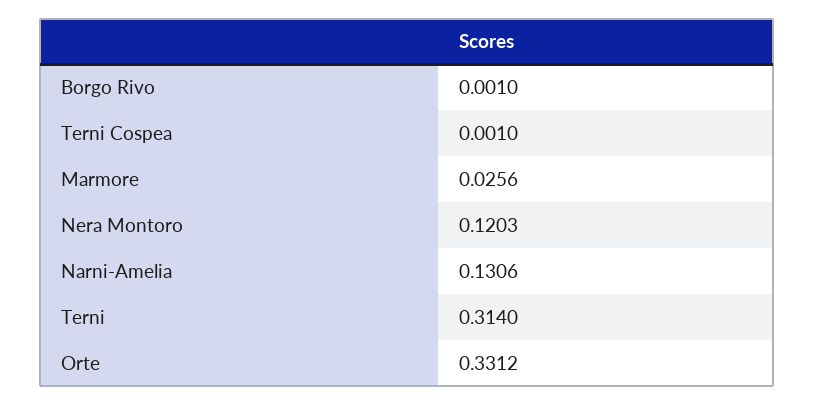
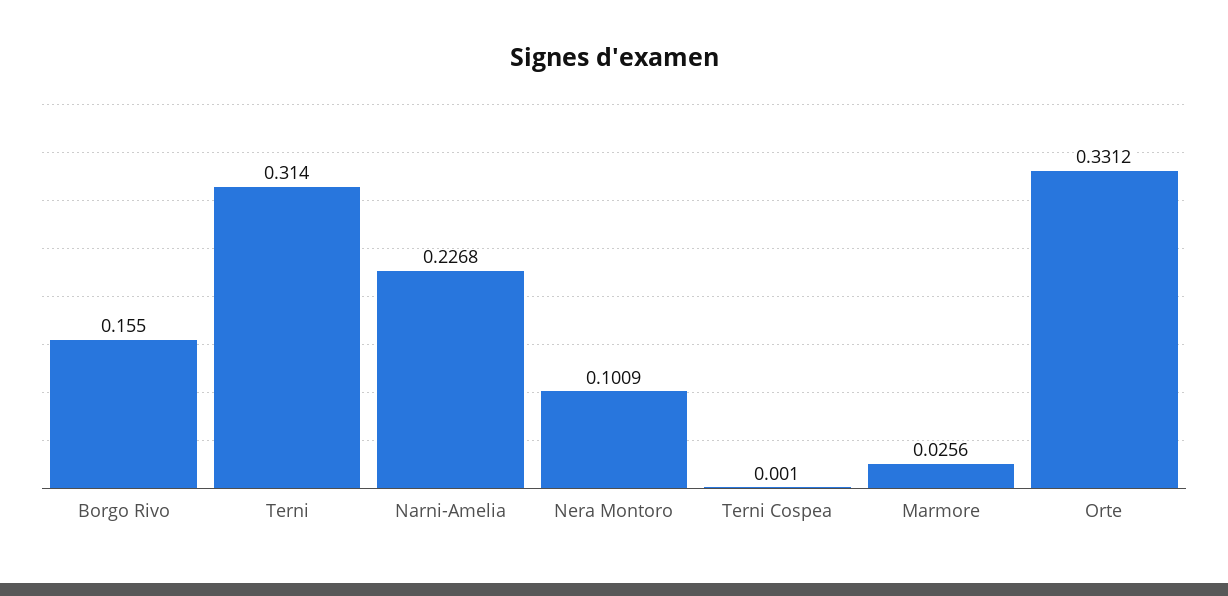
  {
-   "Borgo Rivo": 0.001,
+   "Borgo Rivo": 0.155,
    "Terni Cospea": 0.001,
    "Marmore": 0.0256,
-   "Nera Montoro": 0.1203,
+   "Nera Montoro": 0.1009,
-   "Narni-Amelia": 0.1306,
+   "Narni-Amelia": 0.2268,
    "Terni": 0.314,
    "Orte": 0.3312
  }

